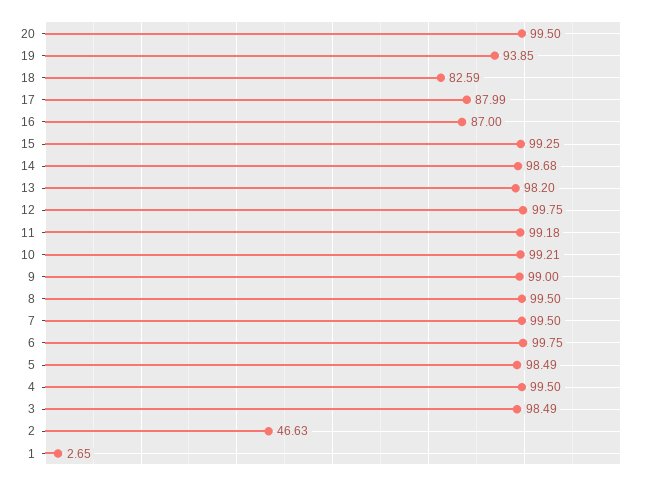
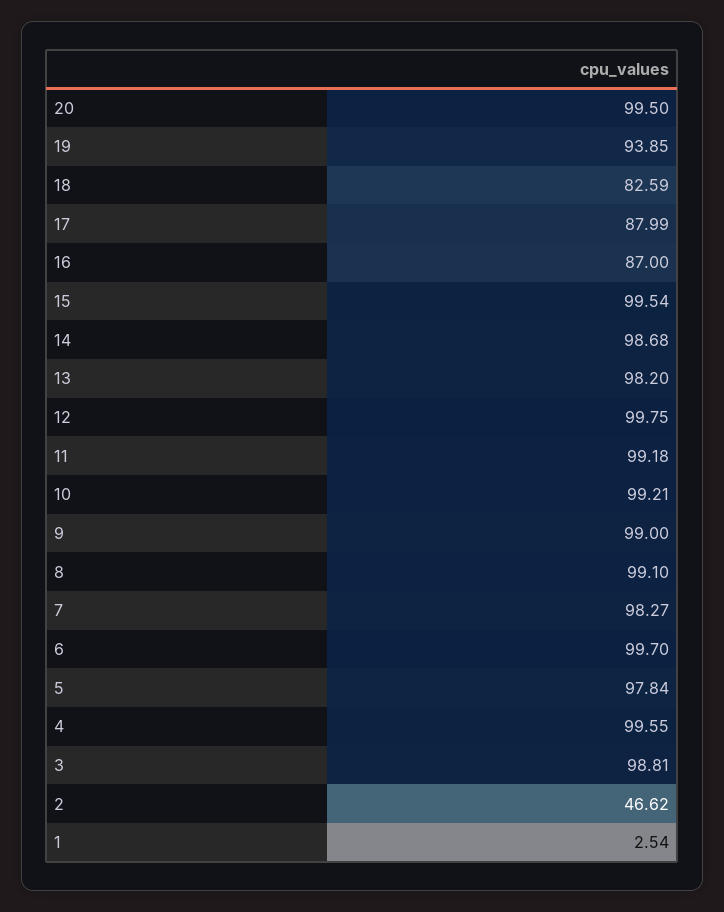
  {
    "20": 99.5,
    "19": 93.85,
    "18": 82.59,
    "17": 87.99,
    "16": 87,
-   "15": 99.25,
+   "15": 99.54,
    "14": 98.68,
    "13": 98.2,
    "12": 99.75,
    "11": 99.18,
    "10": 99.21,
    "9": 99,
-   "8": 99.5,
+   "8": 99.1,
-   "7": 99.5,
+   "7": 98.27,
-   "6": 99.75,
+   "6": 99.7,
-   "5": 98.49,
+   "5": 97.84,
-   "4": 99.5,
+   "4": 99.55,
-   "3": 98.49,
+   "3": 98.81,
-   "2": 46.63,
+   "2": 46.62,
-   "1": 2.65
+   "1": 2.54
  }

